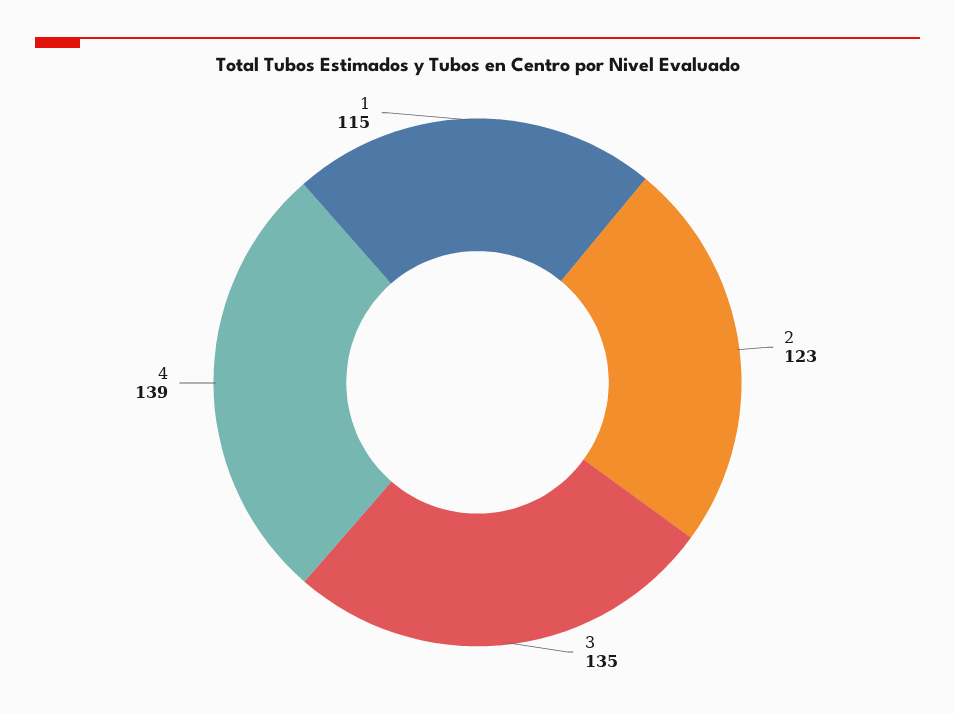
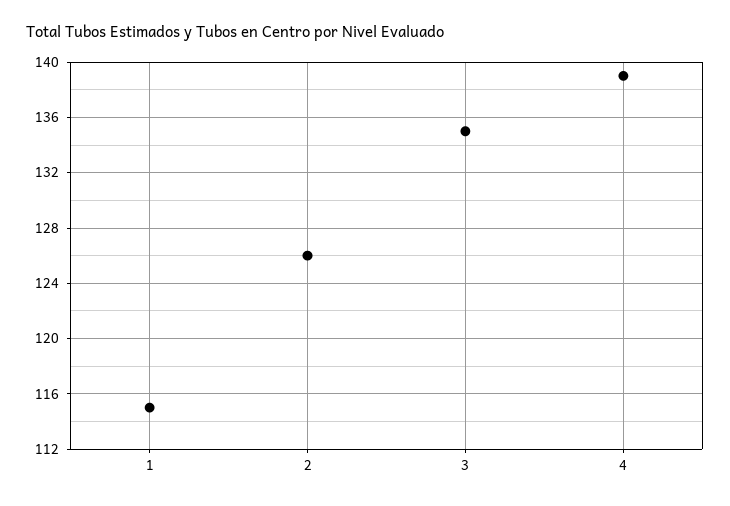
  {
-   "2": 123,
+   "2": 126,
    "3": 135,
    "4": 139,
    "1": 115
  }

